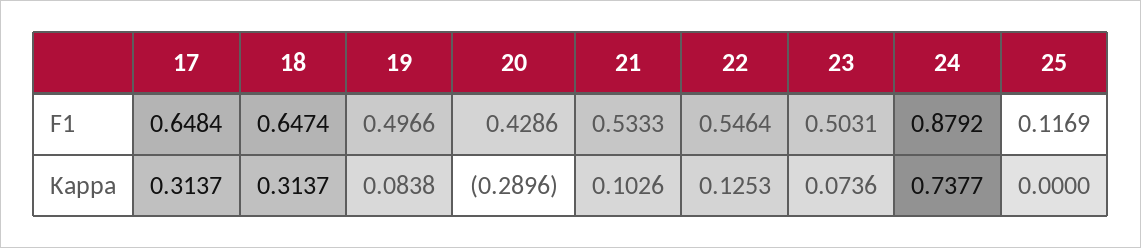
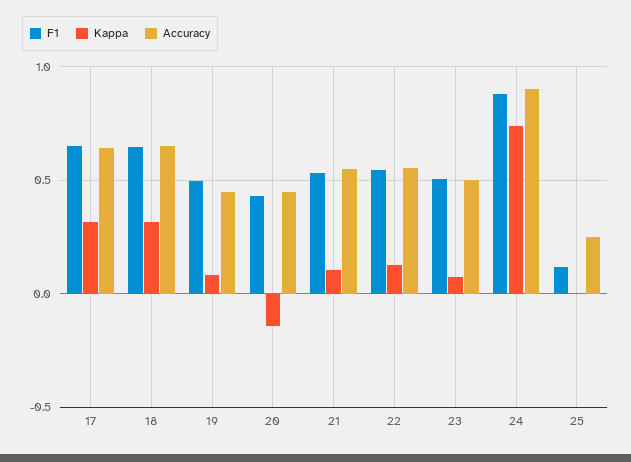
  {
    "F1": {
      "17": 0.6484,
      "18": 0.6474,
      "19": 0.4966,
      "20": 0.4286,
      "21": 0.5333,
      "22": 0.5464,
      "23": 0.5031,
      "24": 0.8792,
      "25": 0.1169
    },
    "Kappa": {
      "17": 0.3137,
      "18": 0.3137,
      "19": 0.0838,
-     "20": -0.2896,
+     "20": -0.15,
      "21": 0.1026,
      "22": 0.1253,
      "23": 0.0736,
      "24": 0.7377,
      "25": 0
-   }
+   },
+   "Accuracy": {
+     "17": 0.65,
+     "18": 0.65,
+     "19": 0.45,
+     "20": 0.45,
+     "21": 0.55,
+     "22": 0.55,
+     "23": 0.5,
+     "24": 0.9,
+     "25": 0.25
+   }
  }

